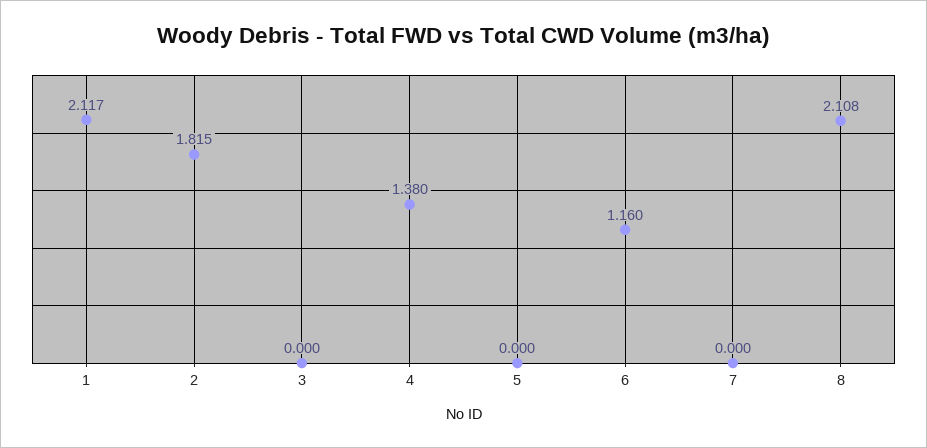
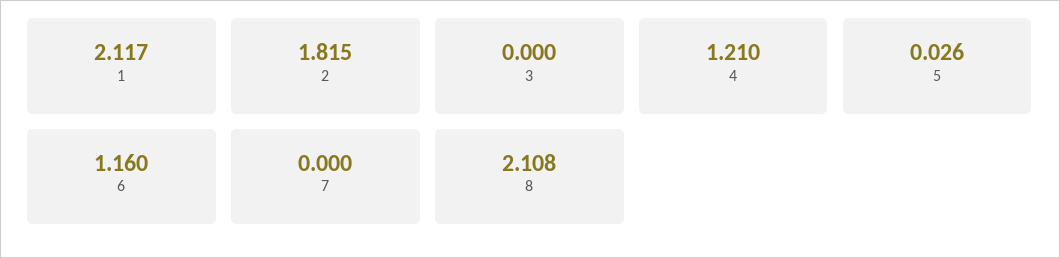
  {
    "1": 2.117,
    "2": 1.815,
    "3": 0,
-   "4": 1.38,
+   "4": 1.21,
-   "5": 0,
+   "5": 0.026,
    "6": 1.16,
    "7": 0,
    "8": 2.108
  }

